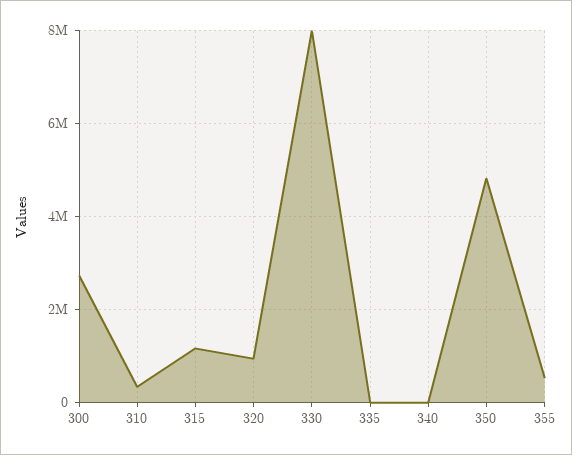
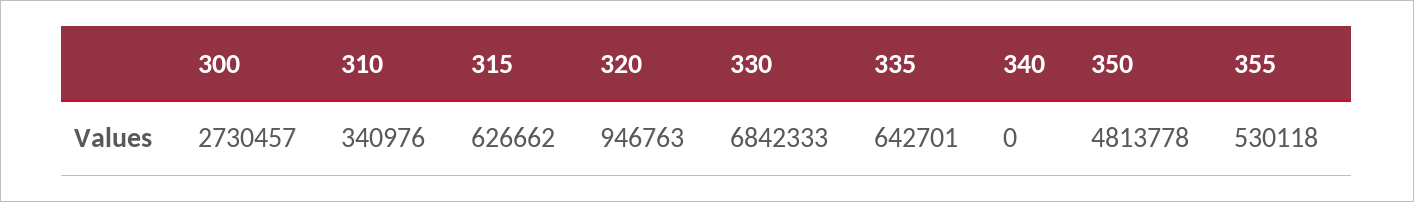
  {
    "300": 2730457,
    "310": 340976,
-   "315": 1200000,
+   "315": 626662,
    "320": 946763,
-   "330": 8000000,
+   "330": 6842333,
-   "335": 0,
+   "335": 642701,
    "340": 0,
    "350": 4813778,
    "355": 530118
  }

